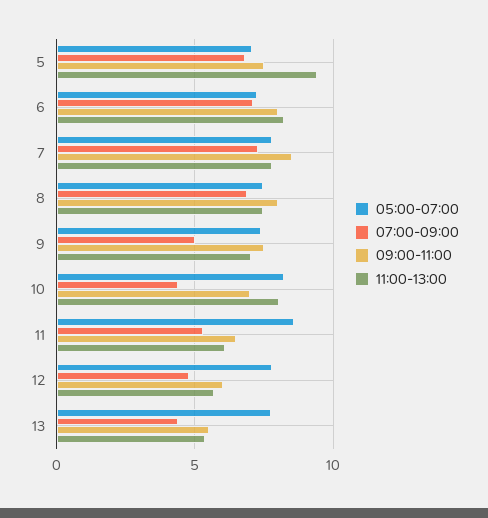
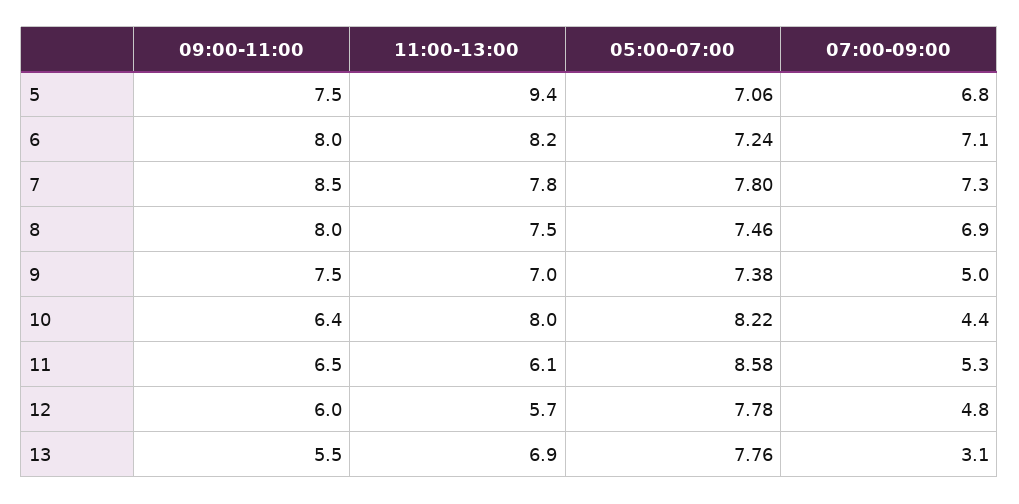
  {
    "05:00-07:00": {
      "5": 7.06,
      "6": 7.24,
      "7": 7.8,
      "8": 7.46,
      "9": 7.38,
      "10": 8.22,
      "11": 8.58,
      "12": 7.78,
      "13": 7.76
    },
    "07:00-09:00": {
      "5": 6.8,
      "6": 7.1,
      "7": 7.3,
      "8": 6.9,
      "9": 5,
      "10": 4.4,
      "11": 5.3,
      "12": 4.8,
-     "13": 4.5
+     "13": 3.1
    },
    "09:00-11:00": {
      "5": 7.5,
      "6": 8,
      "7": 8.5,
      "8": 8,
      "9": 7.5,
-     "10": 7,
+     "10": 6.4,
      "11": 6.5,
      "12": 6,
      "13": 5.5
    },
    "11:00-13:00": {
      "5": 9.4,
      "6": 8.2,
      "7": 7.8,
      "8": 7.5,
      "9": 7,
      "10": 8,
      "11": 6.1,
      "12": 5.7,
-     "13": 5.5
+     "13": 6.9
    }
  }

